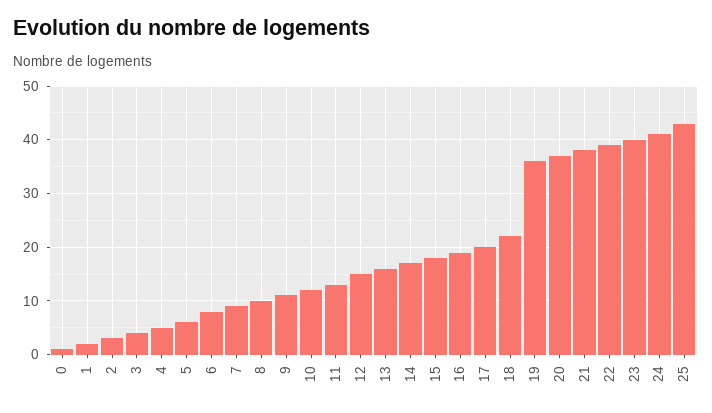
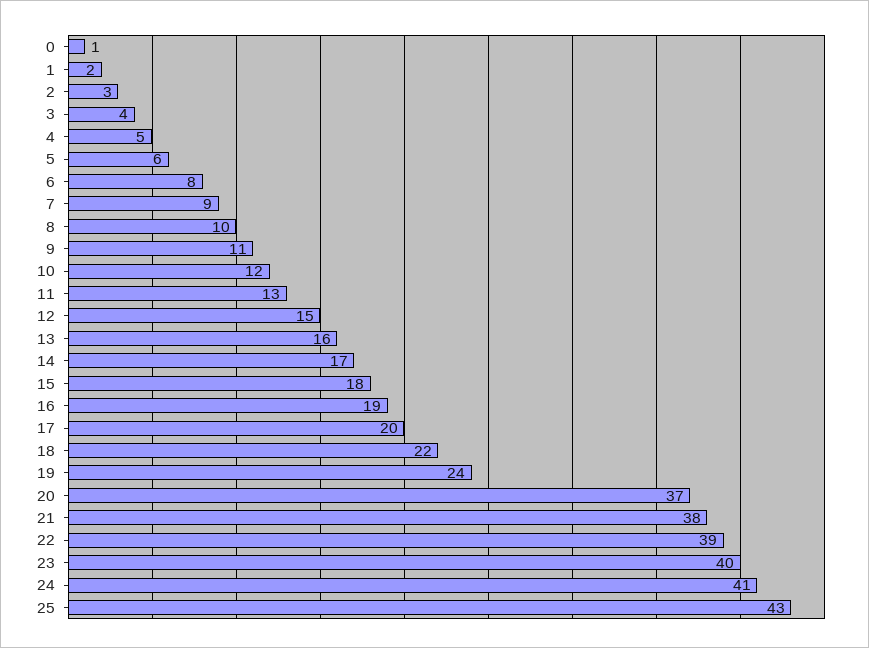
  {
    "0": 1,
    "1": 2,
    "2": 3,
    "3": 4,
    "4": 5,
    "5": 6,
    "6": 8,
    "7": 9,
    "8": 10,
    "9": 11,
    "10": 12,
    "11": 13,
    "12": 15,
    "13": 16,
    "14": 17,
    "15": 18,
    "16": 19,
    "17": 20,
    "18": 22,
-   "19": 35,
+   "19": 24,
    "20": 37,
    "21": 38,
    "22": 39,
    "23": 40,
    "24": 41,
    "25": 43
  }

